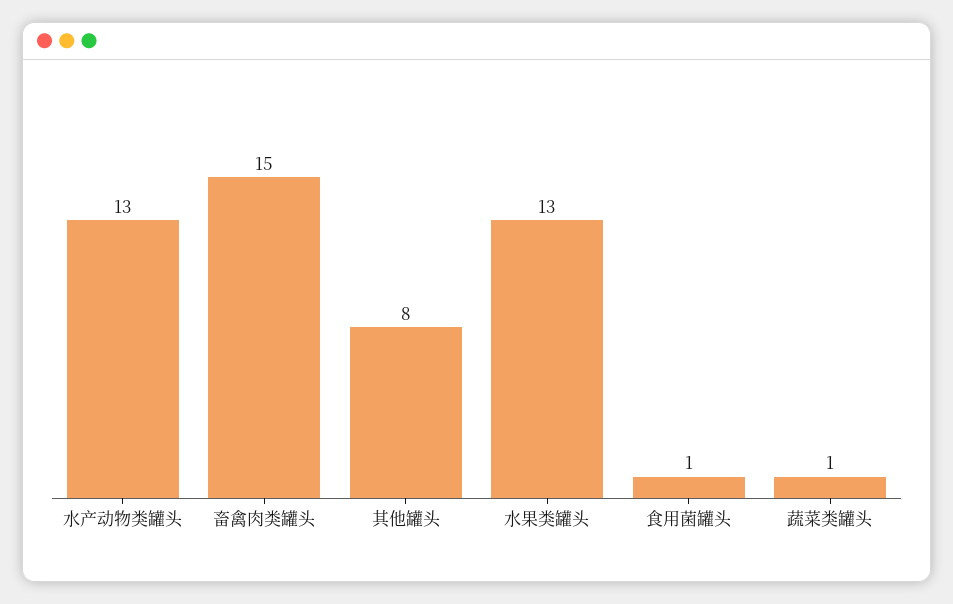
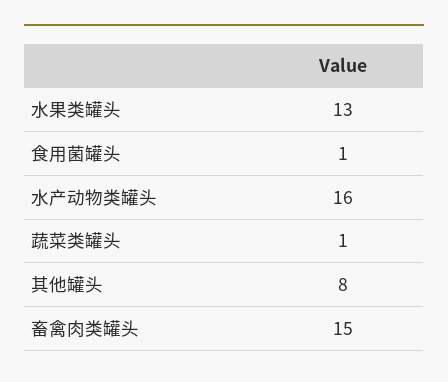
  {
-   "水产动物类罐头": 13,
+   "水产动物类罐头": 16,
    "畜禽肉类罐头": 15,
    "其他罐头": 8,
    "水果类罐头": 13,
    "食用菌罐头": 1,
    "蔬菜类罐头": 1
  }

